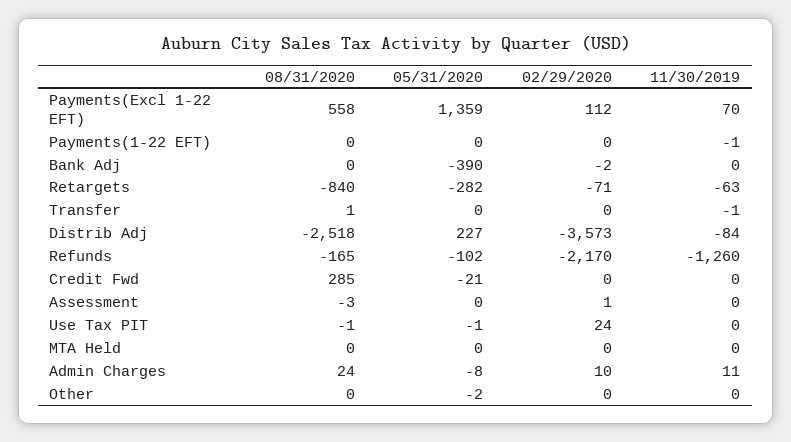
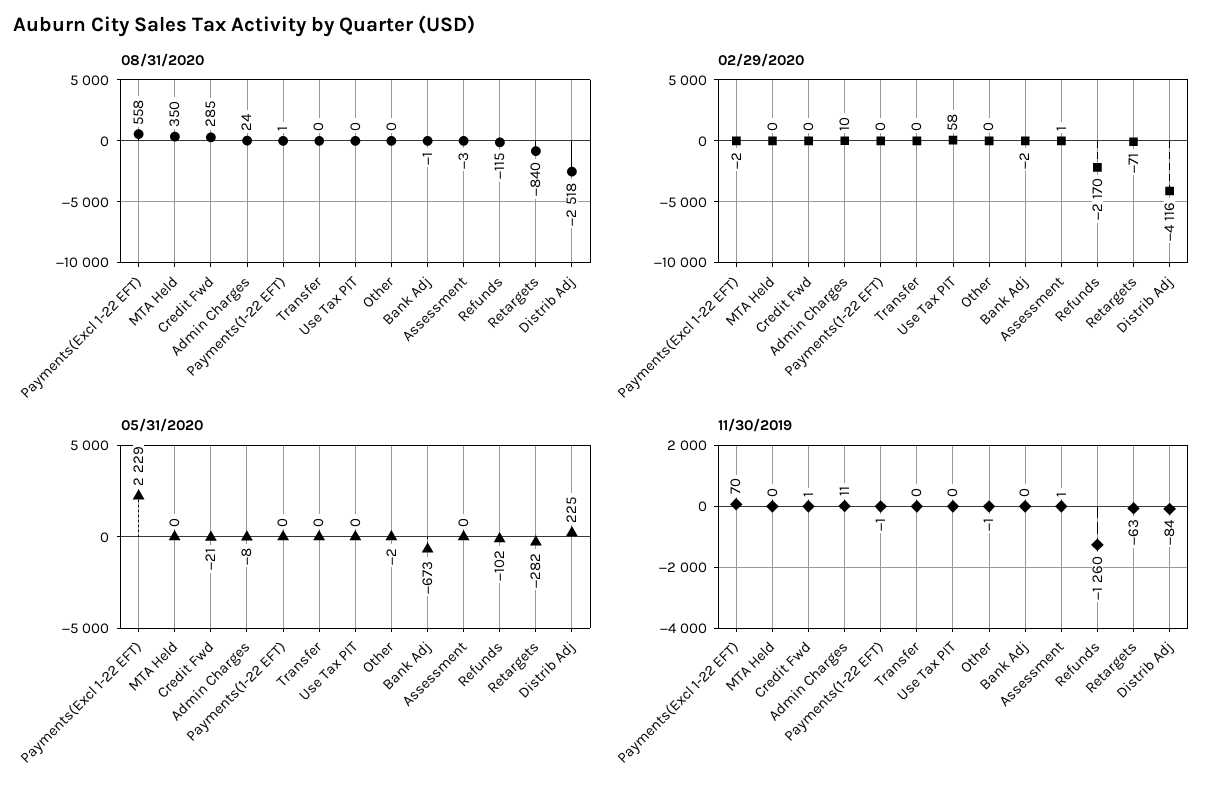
  {
    "08/31/2020": {
      "Payments(Excl 1-22 EFT)": 558,
-     "Payments(1-22 EFT)": 0,
+     "Payments(1-22 EFT)": 1,
-     "Bank Adj": 0,
+     "Bank Adj": -1,
      "Retargets": -840,
-     "Transfer": 1,
+     "Transfer": 0,
      "Distrib Adj": -2518,
-     "Refunds": -165,
+     "Refunds": -115,
      "Credit Fwd": 285,
      "Assessment": -3,
-     "Use Tax PIT": -1,
+     "Use Tax PIT": 0,
-     "MTA Held": 0,
+     "MTA Held": 350,
      "Admin Charges": 24,
      "Other": 0
    },
    "05/31/2020": {
-     "Payments(Excl 1-22 EFT)": 1359,
+     "Payments(Excl 1-22 EFT)": 2229,
      "Payments(1-22 EFT)": 0,
-     "Bank Adj": -390,
+     "Bank Adj": -673,
      "Retargets": -282,
      "Transfer": 0,
-     "Distrib Adj": 227,
+     "Distrib Adj": 225,
      "Refunds": -102,
      "Credit Fwd": -21,
      "Assessment": 0,
-     "Use Tax PIT": -1,
+     "Use Tax PIT": 0,
      "MTA Held": 0,
      "Admin Charges": -8,
      "Other": -2
    },
    "02/29/2020": {
-     "Payments(Excl 1-22 EFT)": 112,
+     "Payments(Excl 1-22 EFT)": -2,
      "Payments(1-22 EFT)": 0,
      "Bank Adj": -2,
      "Retargets": -71,
      "Transfer": 0,
-     "Distrib Adj": -3573,
+     "Distrib Adj": -4116,
      "Refunds": -2170,
      "Credit Fwd": 0,
      "Assessment": 1,
-     "Use Tax PIT": 24,
+     "Use Tax PIT": 58,
      "MTA Held": 0,
      "Admin Charges": 10,
      "Other": 0
    },
    "11/30/2019": {
      "Payments(Excl 1-22 EFT)": 70,
      "Payments(1-22 EFT)": -1,
      "Bank Adj": 0,
      "Retargets": -63,
-     "Transfer": -1,
+     "Transfer": 0,
      "Distrib Adj": -84,
      "Refunds": -1260,
-     "Credit Fwd": 0,
+     "Credit Fwd": 1,
-     "Assessment": 0,
+     "Assessment": 1,
      "Use Tax PIT": 0,
      "MTA Held": 0,
      "Admin Charges": 11,
-     "Other": 0
+     "Other": -1
    }
  }

